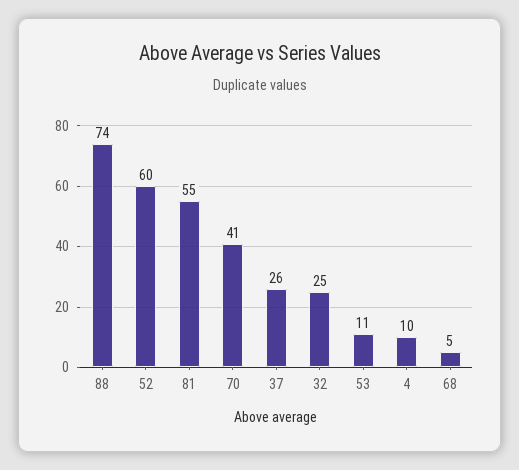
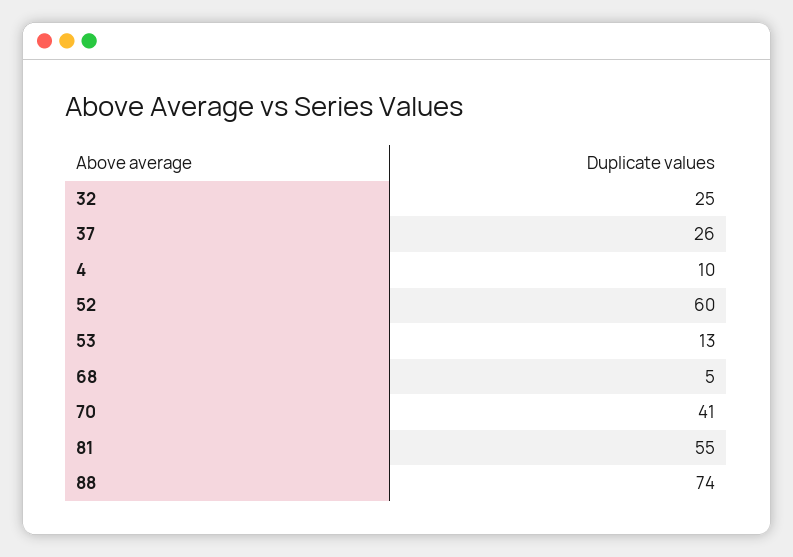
  {
    "88": 74,
    "52": 60,
    "81": 55,
    "70": 41,
    "37": 26,
    "32": 25,
-   "53": 11,
+   "53": 13,
    "4": 10,
    "68": 5
  }

